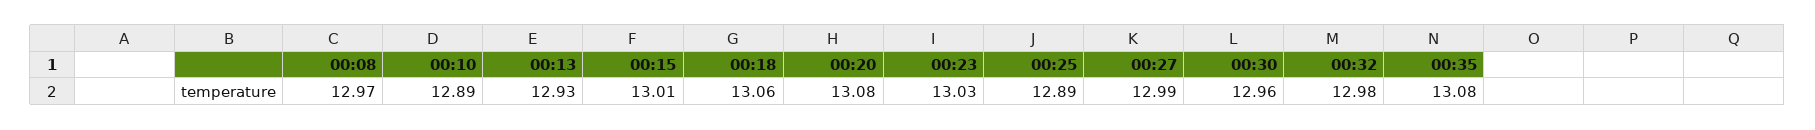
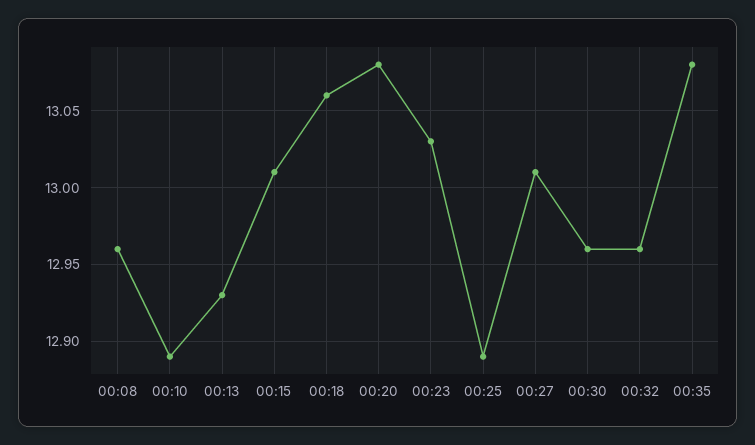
  {
-   "00:08": 12.97,
+   "00:08": 12.96,
    "00:10": 12.89,
    "00:13": 12.93,
    "00:15": 13.01,
    "00:18": 13.06,
    "00:20": 13.08,
    "00:23": 13.03,
    "00:25": 12.89,
-   "00:27": 12.99,
+   "00:27": 13.01,
    "00:30": 12.96,
-   "00:32": 12.98,
+   "00:32": 12.96,
    "00:35": 13.08
  }

